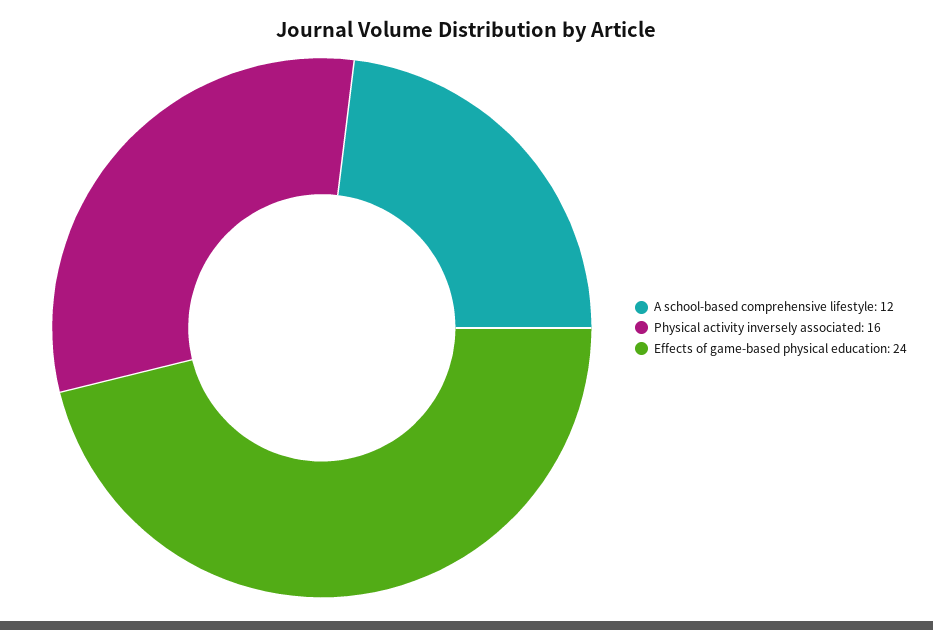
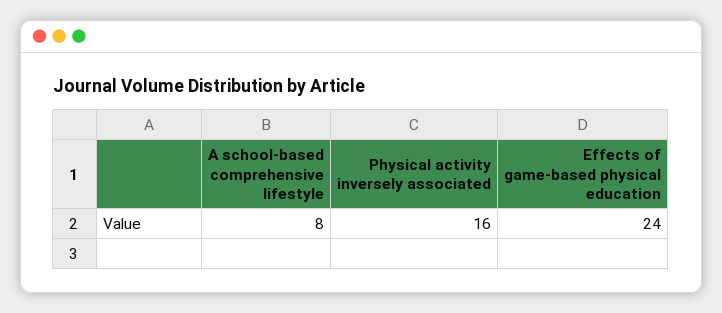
  {
-   "A school-based comprehensive lifestyle": 12,
+   "A school-based comprehensive lifestyle": 8,
    "Physical activity inversely associated": 16,
    "Effects of game-based physical education": 24
  }

